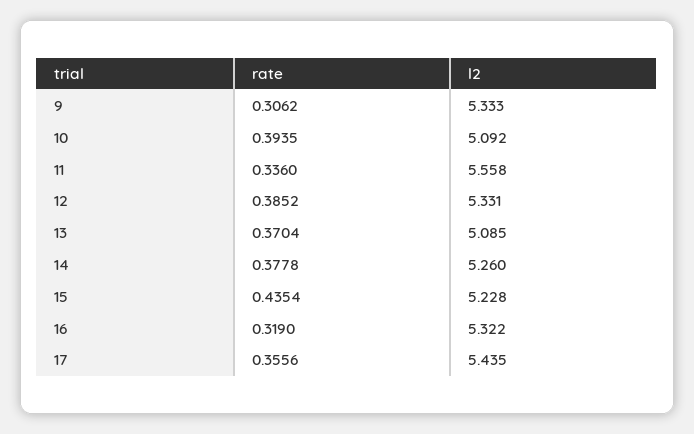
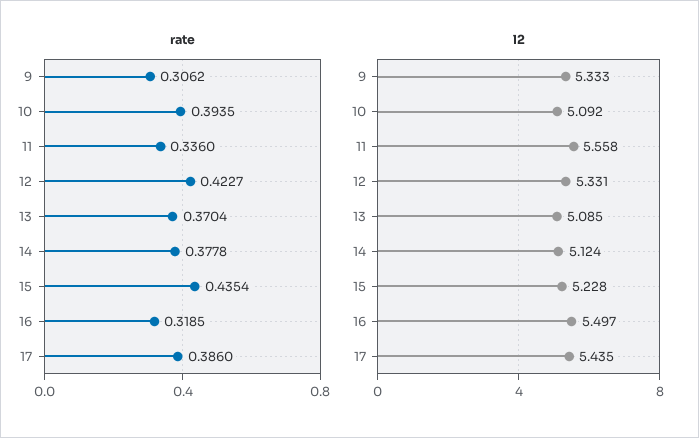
  {
    "rate": {
      "9": 0.3062,
      "10": 0.3935,
      "11": 0.336,
-     "12": 0.3852,
+     "12": 0.4227,
      "13": 0.3704,
      "14": 0.3778,
      "15": 0.4354,
-     "16": 0.319,
+     "16": 0.3185,
-     "17": 0.3556
+     "17": 0.386
    },
    "l2": {
      "9": 5.333,
      "10": 5.092,
      "11": 5.558,
      "12": 5.331,
      "13": 5.085,
-     "14": 5.26,
+     "14": 5.124,
      "15": 5.228,
-     "16": 5.322,
+     "16": 5.497,
      "17": 5.435
    }
  }

